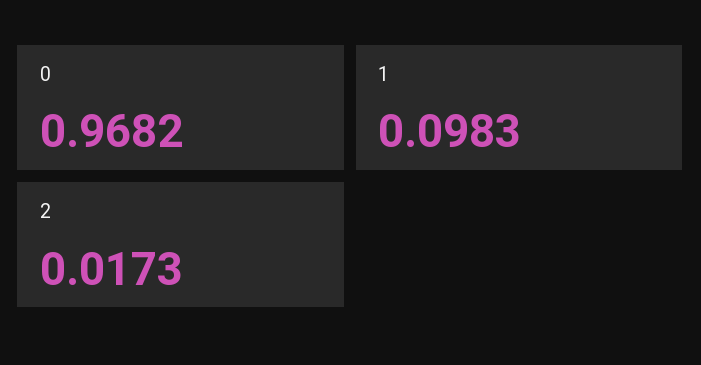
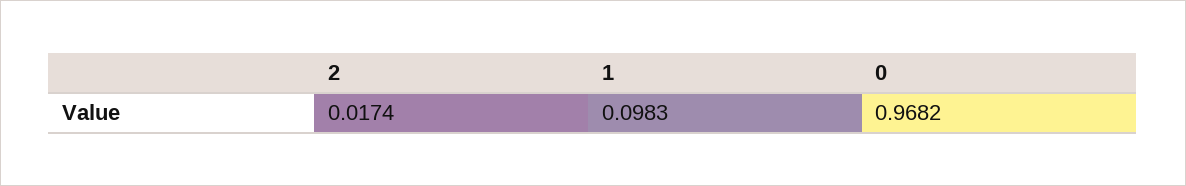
  {
    "0": 0.9682,
    "1": 0.0983,
-   "2": 0.0173
+   "2": 0.0174
  }

